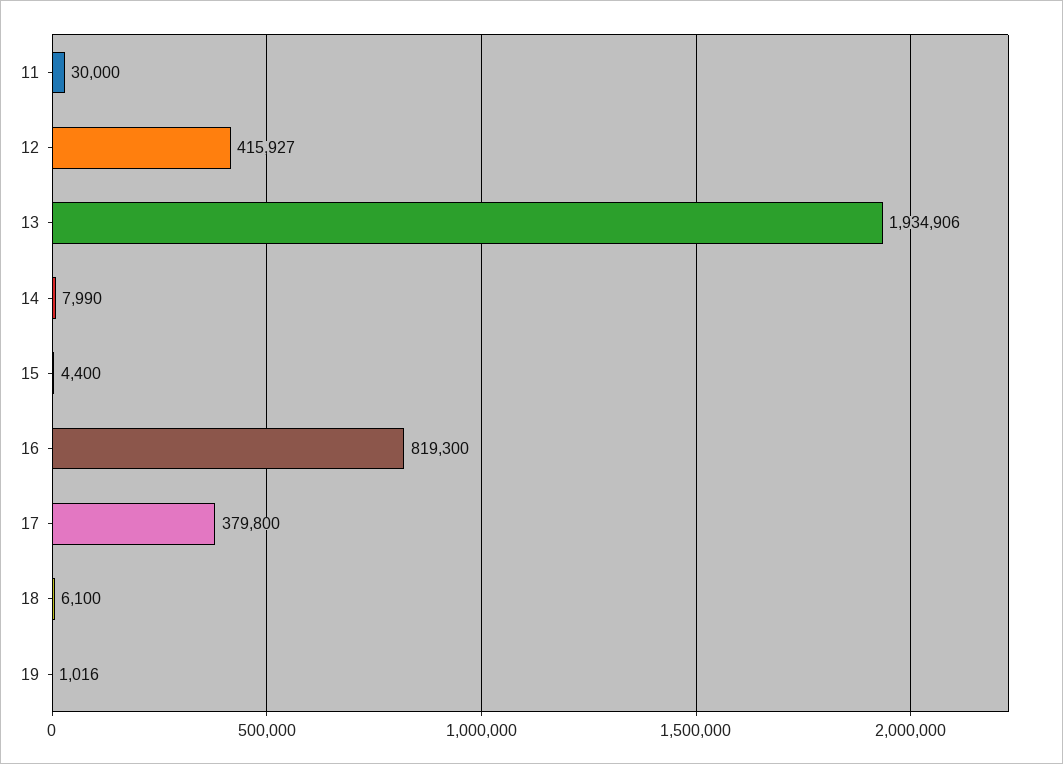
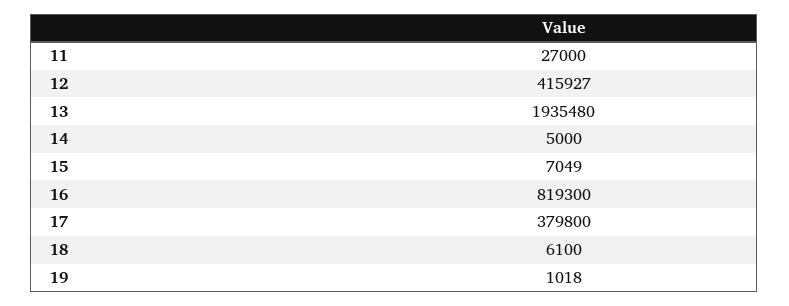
  {
-   "11": 30000,
+   "11": 27000,
    "12": 415927,
-   "13": 1934906,
+   "13": 1935480,
-   "14": 7990,
+   "14": 5000,
-   "15": 4400,
+   "15": 7049,
    "16": 819300,
    "17": 379800,
    "18": 6100,
-   "19": 1016
+   "19": 1018
  }

